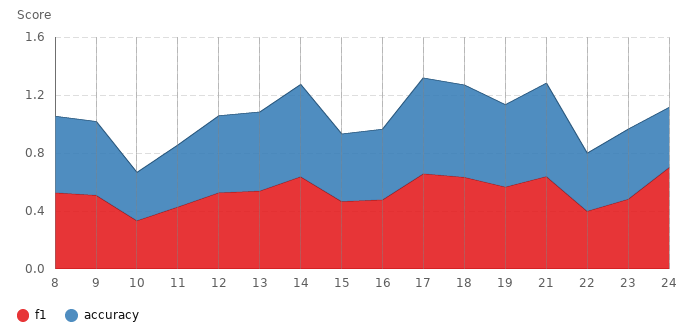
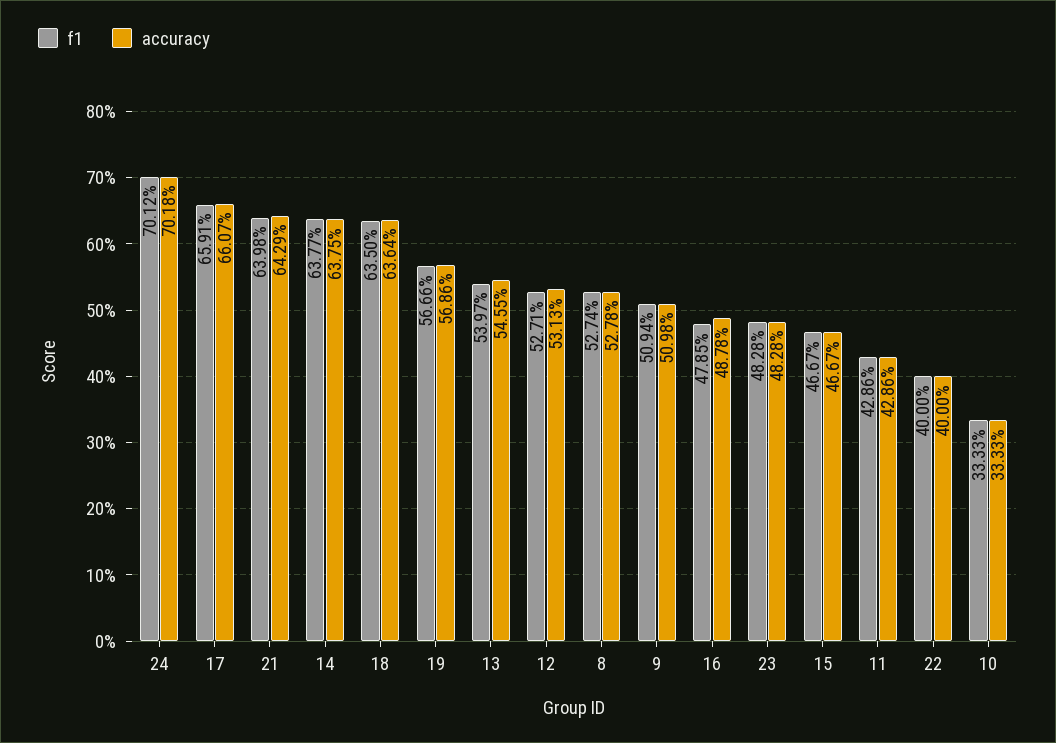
  {
    "f1": {
      "8": 0.5274,
      "9": 0.5094,
      "10": 0.3333,
      "11": 0.4286,
      "12": 0.5271,
      "13": 0.5397,
      "14": 0.6377,
      "15": 0.4667,
      "16": 0.4785,
      "17": 0.6591,
      "18": 0.635,
      "19": 0.5666,
      "21": 0.6398,
      "22": 0.4,
      "23": 0.4828,
      "24": 0.7012
    },
    "accuracy": {
      "8": 0.5278,
      "9": 0.5098,
      "10": 0.3333,
      "11": 0.4286,
      "12": 0.5313,
      "13": 0.5455,
      "14": 0.6375,
      "15": 0.4667,
      "16": 0.4878,
      "17": 0.6607,
      "18": 0.6364,
      "19": 0.5686,
      "21": 0.6429,
      "22": 0.4,
      "23": 0.4828,
-     "24": 0.4
+     "24": 0.7018
    }
  }

